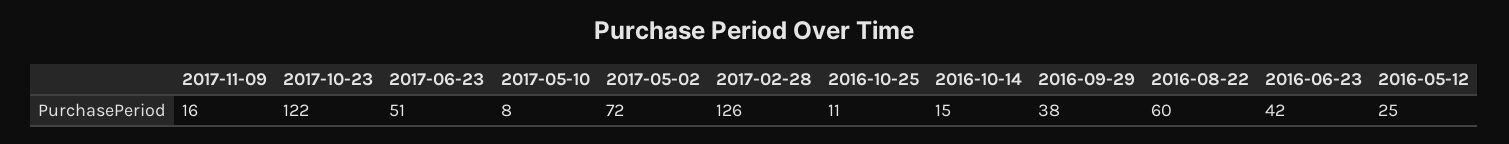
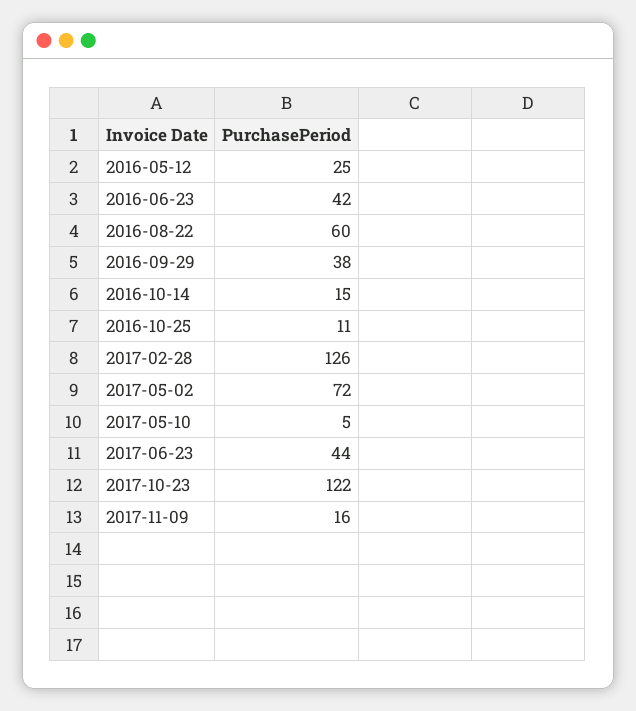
  {
    "2017-11-09": 16,
    "2017-10-23": 122,
-   "2017-06-23": 51,
+   "2017-06-23": 44,
-   "2017-05-10": 8,
+   "2017-05-10": 5,
    "2017-05-02": 72,
    "2017-02-28": 126,
    "2016-10-25": 11,
    "2016-10-14": 15,
    "2016-09-29": 38,
    "2016-08-22": 60,
    "2016-06-23": 42,
    "2016-05-12": 25
  }

